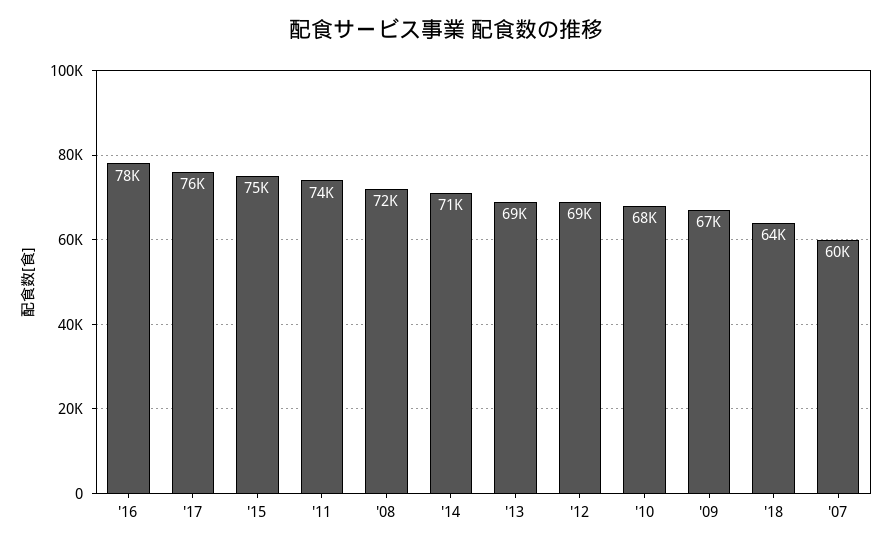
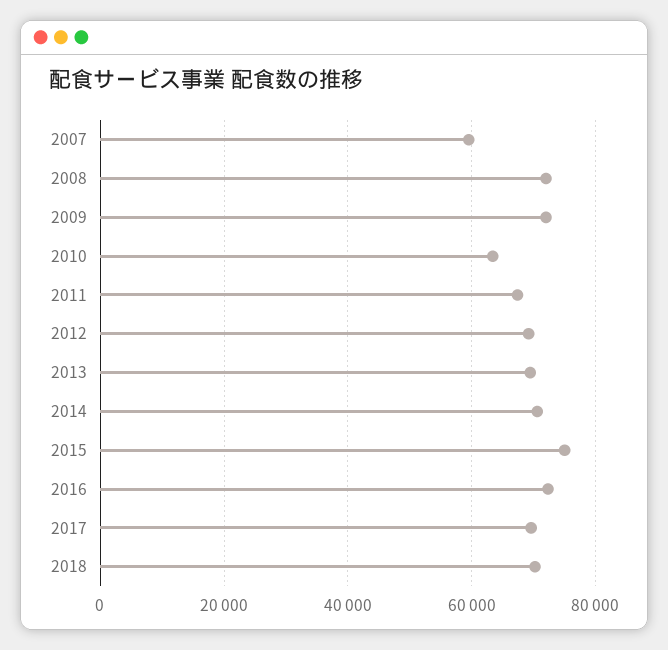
  {
-   "'16": 78000,
+   "'16": 72000,
-   "'17": 76000,
+   "'17": 70000,
    "'15": 75000,
-   "'11": 74000,
+   "'11": 68000,
    "'08": 72000,
    "'14": 71000,
    "'13": 69000,
    "'12": 69000,
-   "'10": 68000,
+   "'10": 64000,
-   "'09": 67000,
+   "'09": 72000,
-   "'18": 64000,
+   "'18": 70000,
    "'07": 60000
  }

